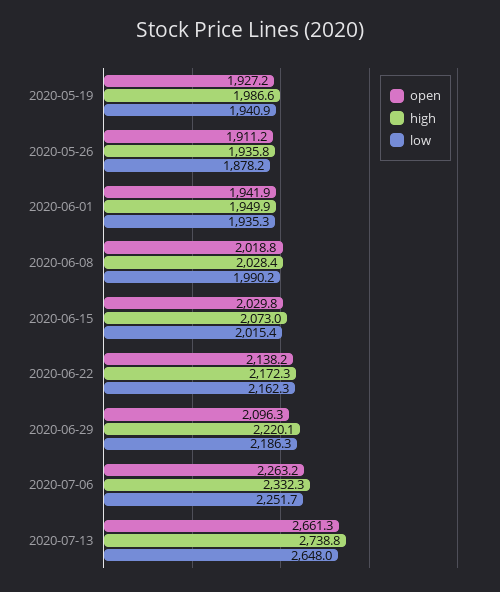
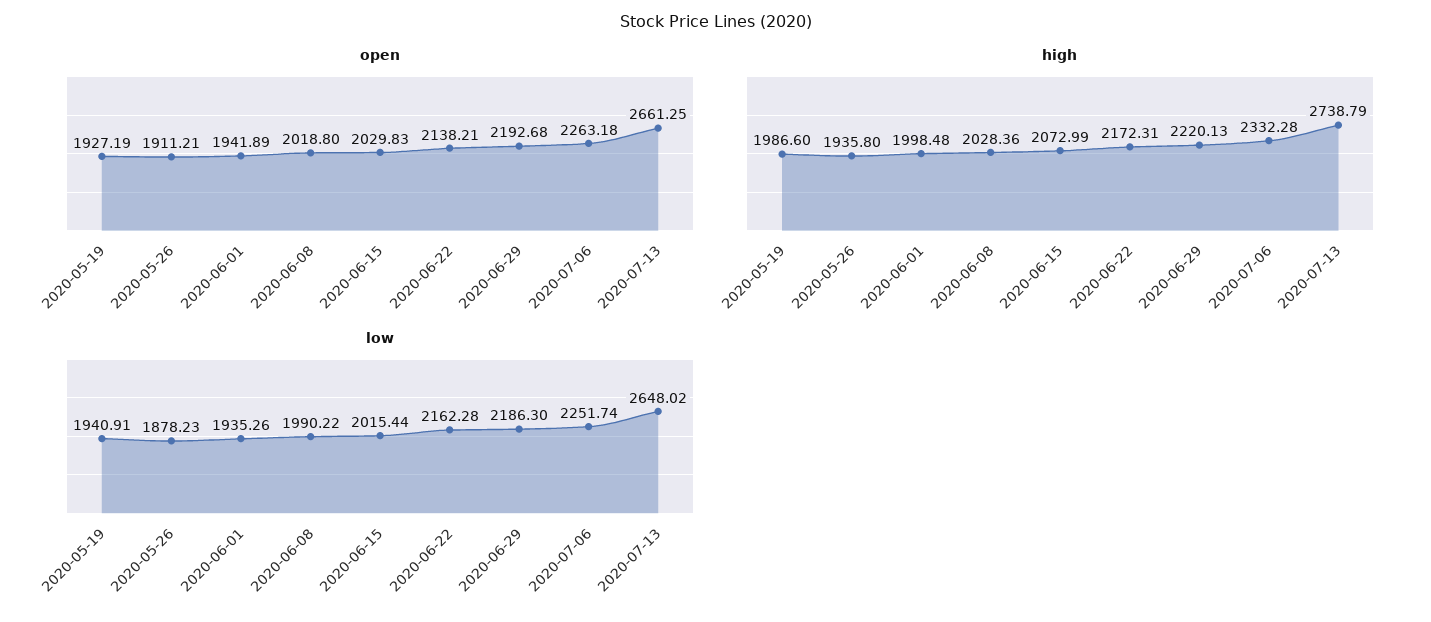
  {
    "open": {
      "2020-05-19": 1927.19,
      "2020-05-26": 1911.21,
      "2020-06-01": 1941.89,
      "2020-06-08": 2018.8,
      "2020-06-15": 2029.83,
      "2020-06-22": 2138.21,
-     "2020-06-29": 2096.3,
+     "2020-06-29": 2192.68,
      "2020-07-06": 2263.18,
      "2020-07-13": 2661.25
    },
    "high": {
      "2020-05-19": 1986.6,
      "2020-05-26": 1935.8,
-     "2020-06-01": 1949.9,
+     "2020-06-01": 1998.48,
      "2020-06-08": 2028.36,
      "2020-06-15": 2072.99,
      "2020-06-22": 2172.31,
      "2020-06-29": 2220.13,
      "2020-07-06": 2332.28,
      "2020-07-13": 2738.79
    },
    "low": {
      "2020-05-19": 1940.91,
      "2020-05-26": 1878.23,
      "2020-06-01": 1935.26,
      "2020-06-08": 1990.22,
      "2020-06-15": 2015.44,
      "2020-06-22": 2162.28,
      "2020-06-29": 2186.3,
      "2020-07-06": 2251.74,
      "2020-07-13": 2648.02
    }
  }

